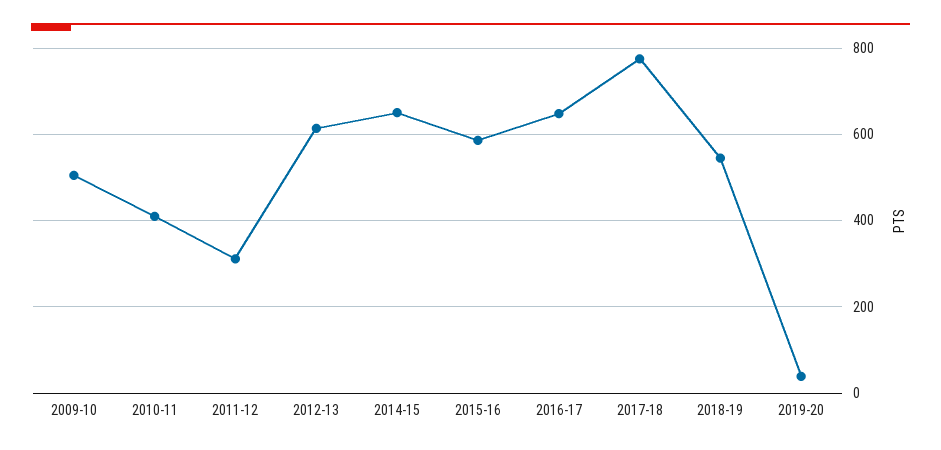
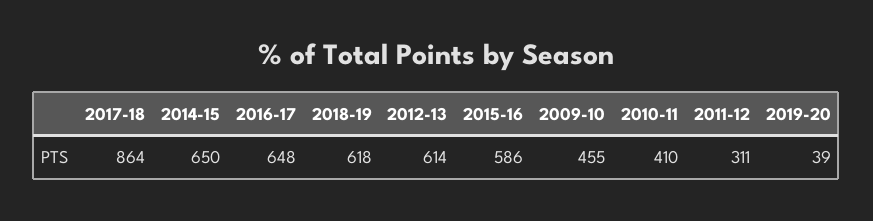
  {
-   "2009-10": 500,
+   "2009-10": 455,
    "2010-11": 410,
    "2011-12": 311,
    "2012-13": 614,
    "2014-15": 650,
    "2015-16": 586,
    "2016-17": 648,
-   "2017-18": 780,
+   "2017-18": 864,
-   "2018-19": 540,
+   "2018-19": 618,
    "2019-20": 39
  }

